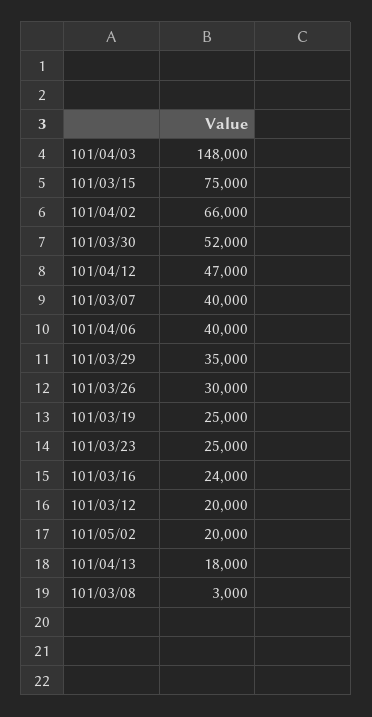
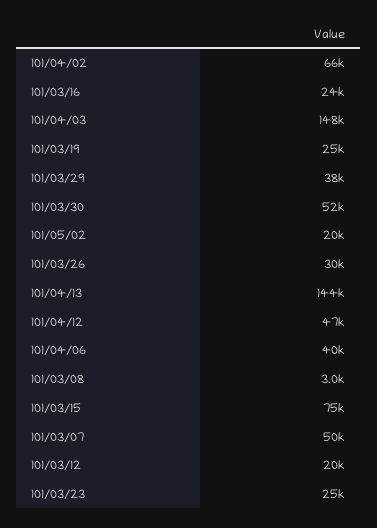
  {
    "101/04/03": 148000,
    "101/03/15": 75000,
    "101/04/02": 66000,
    "101/03/30": 52000,
    "101/04/12": 47000,
-   "101/03/07": 40000,
+   "101/03/07": 50000,
    "101/04/06": 40000,
-   "101/03/29": 35000,
+   "101/03/29": 38000,
    "101/03/26": 30000,
    "101/03/19": 25000,
    "101/03/23": 25000,
    "101/03/16": 24000,
    "101/03/12": 20000,
    "101/05/02": 20000,
-   "101/04/13": 18000,
+   "101/04/13": 144000,
    "101/03/08": 3000
  }

